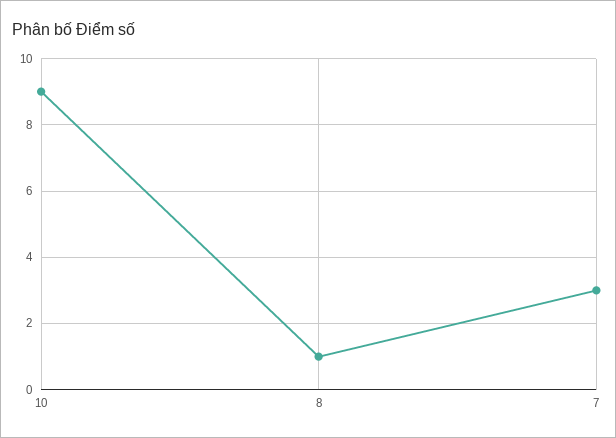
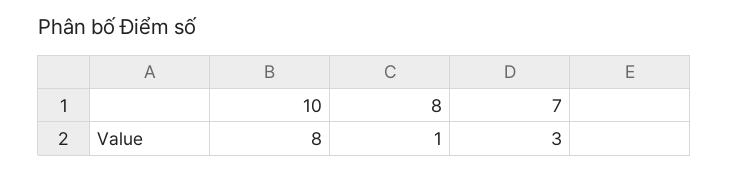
  {
-   "10": 9,
+   "10": 8,
    "8": 1,
    "7": 3
  }

